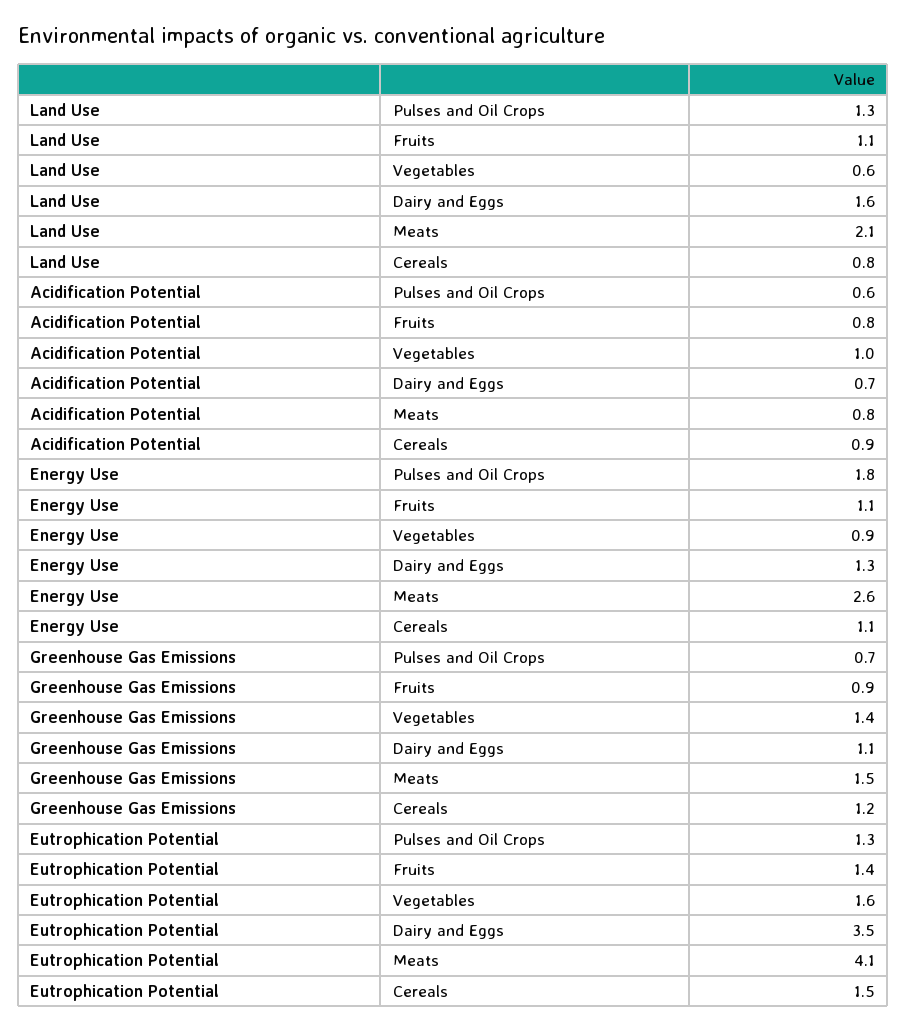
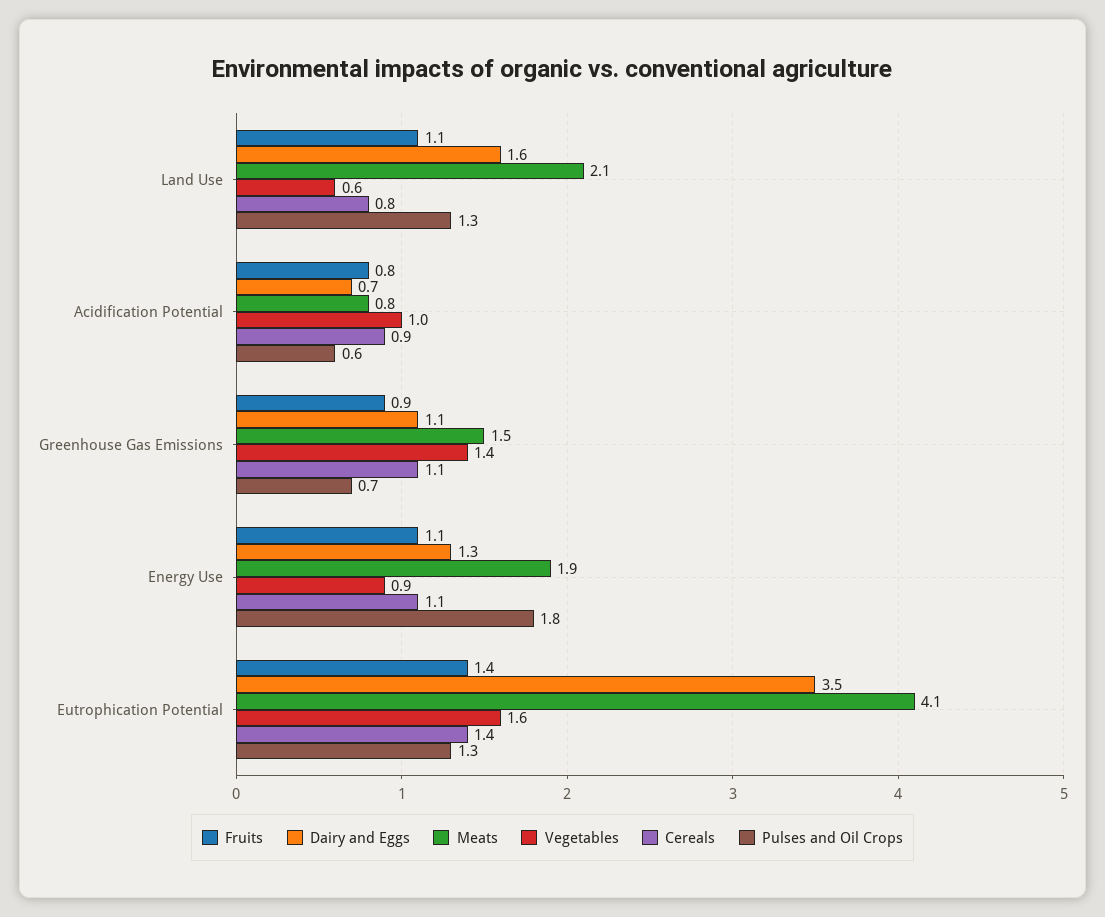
  {
    "Pulses and Oil Crops": {
      "Land Use": 1.3,
      "Acidification Potential": 0.6,
      "Energy Use": 1.8,
      "Greenhouse Gas Emissions": 0.7,
      "Eutrophication Potential": 1.3
    },
    "Fruits": {
      "Land Use": 1.1,
      "Acidification Potential": 0.8,
      "Energy Use": 1.1,
      "Greenhouse Gas Emissions": 0.9,
      "Eutrophication Potential": 1.4
    },
    "Vegetables": {
      "Land Use": 0.6,
      "Acidification Potential": 1,
      "Energy Use": 0.9,
      "Greenhouse Gas Emissions": 1.4,
      "Eutrophication Potential": 1.6
    },
    "Dairy and Eggs": {
      "Land Use": 1.6,
      "Acidification Potential": 0.7,
      "Energy Use": 1.3,
      "Greenhouse Gas Emissions": 1.1,
      "Eutrophication Potential": 3.5
    },
    "Meats": {
      "Land Use": 2.1,
      "Acidification Potential": 0.8,
-     "Energy Use": 2.6,
+     "Energy Use": 1.9,
      "Greenhouse Gas Emissions": 1.5,
      "Eutrophication Potential": 4.1
    },
    "Cereals": {
      "Land Use": 0.8,
      "Acidification Potential": 0.9,
      "Energy Use": 1.1,
-     "Greenhouse Gas Emissions": 1.2,
+     "Greenhouse Gas Emissions": 1.1,
-     "Eutrophication Potential": 1.5
+     "Eutrophication Potential": 1.4
    }
  }

